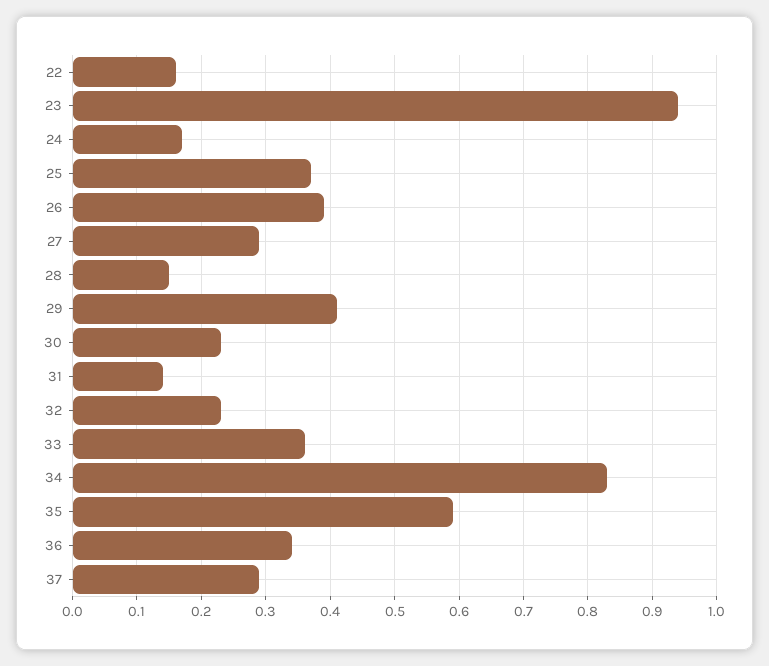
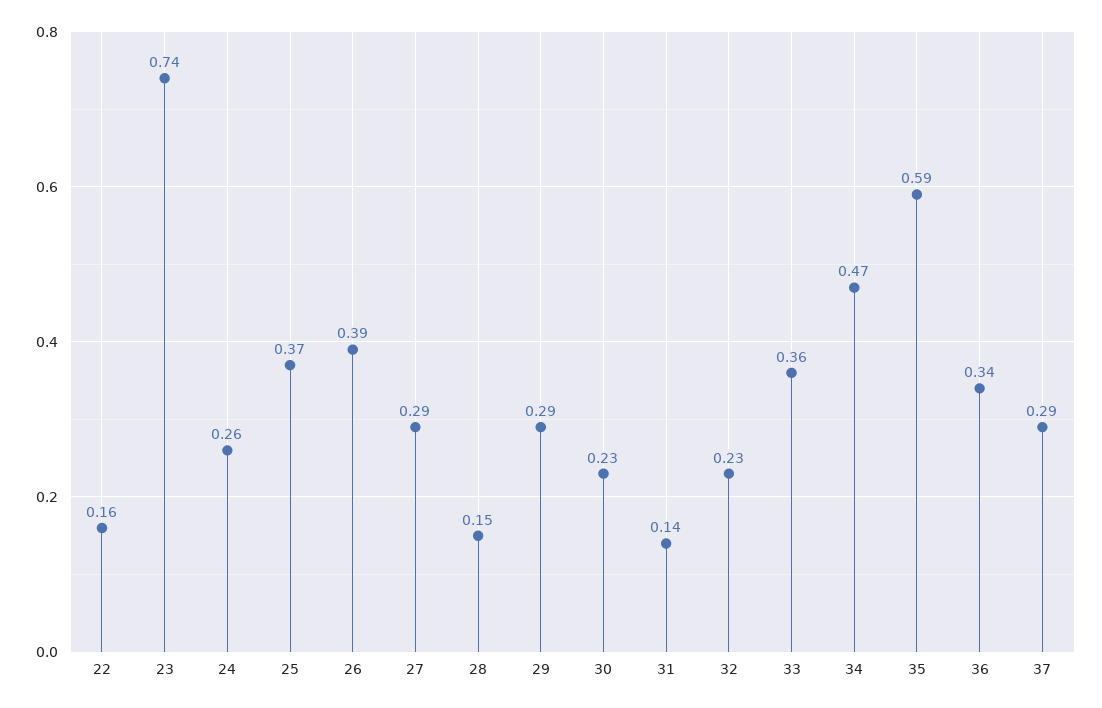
  {
    "22": 0.16,
-   "23": 0.94,
+   "23": 0.74,
-   "24": 0.17,
+   "24": 0.26,
    "25": 0.37,
    "26": 0.39,
    "27": 0.29,
    "28": 0.15,
-   "29": 0.41,
+   "29": 0.29,
    "30": 0.23,
    "31": 0.14,
    "32": 0.23,
    "33": 0.36,
-   "34": 0.83,
+   "34": 0.47,
    "35": 0.59,
    "36": 0.34,
    "37": 0.29
  }

